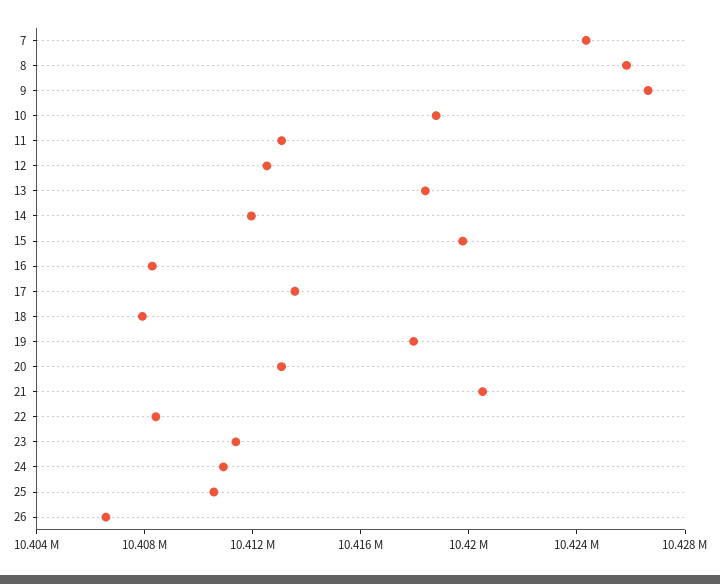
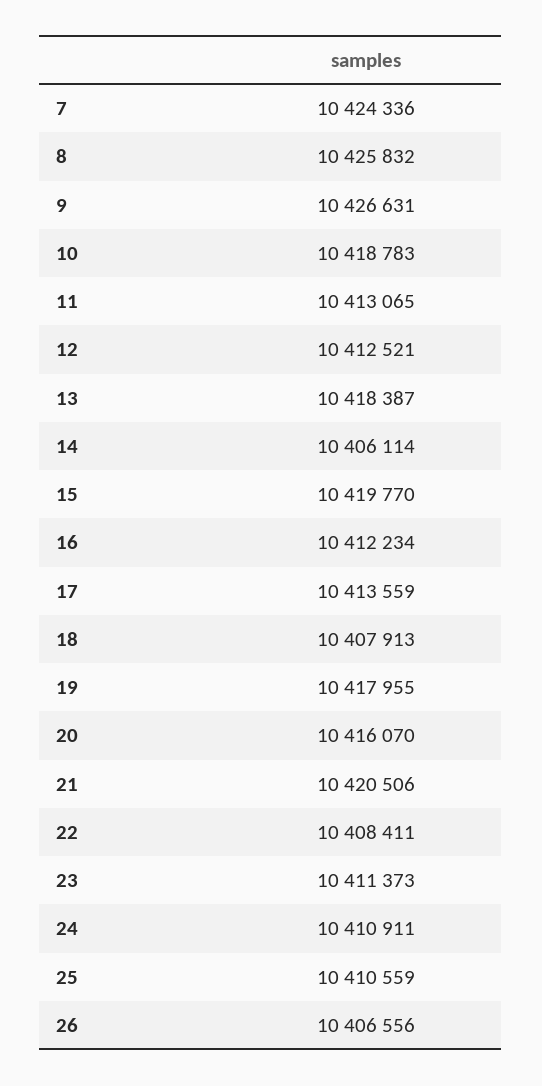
  {
    "7": 10424336,
    "8": 10425832,
    "9": 10426631,
    "10": 10418783,
    "11": 10413065,
    "12": 10412521,
    "13": 10418387,
-   "14": 10412000,
+   "14": 10406114,
    "15": 10419770,
-   "16": 10408000,
+   "16": 10412234,
    "17": 10413559,
    "18": 10407913,
    "19": 10417955,
-   "20": 10413000,
+   "20": 10416070,
    "21": 10420506,
    "22": 10408411,
    "23": 10411373,
    "24": 10410911,
    "25": 10410559,
    "26": 10406556
  }

